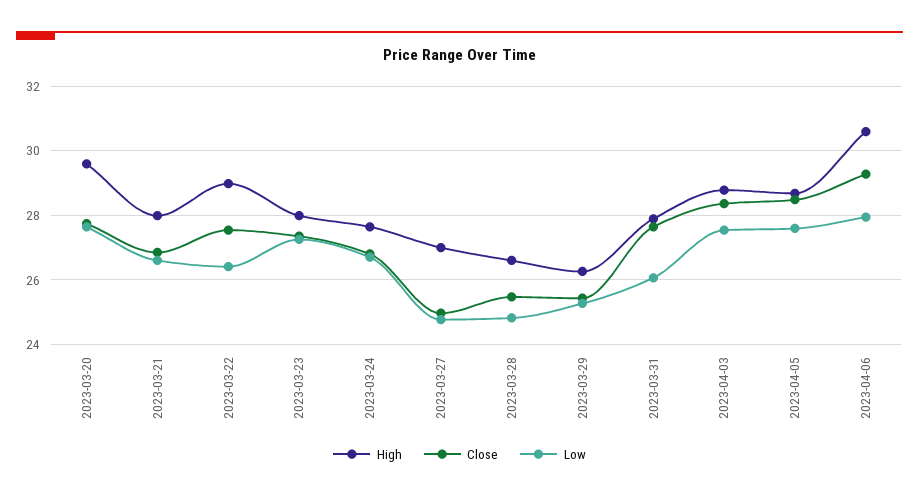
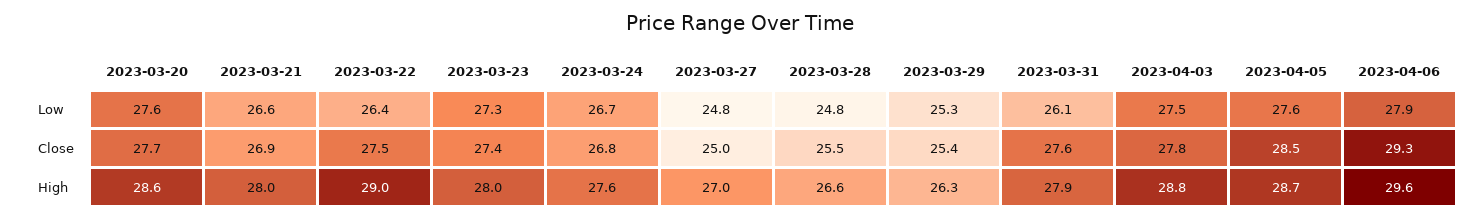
  {
    "High": {
-     "2023-03-20": 29.6,
+     "2023-03-20": 28.6,
      "2023-03-21": 28,
      "2023-03-22": 29,
      "2023-03-23": 28,
      "2023-03-24": 27.6,
      "2023-03-27": 27,
      "2023-03-28": 26.6,
      "2023-03-29": 26.3,
      "2023-03-31": 27.9,
      "2023-04-03": 28.8,
      "2023-04-05": 28.7,
-     "2023-04-06": 30.6
+     "2023-04-06": 29.6
    },
    "Close": {
      "2023-03-20": 27.7,
      "2023-03-21": 26.9,
      "2023-03-22": 27.5,
      "2023-03-23": 27.4,
      "2023-03-24": 26.8,
      "2023-03-27": 25,
      "2023-03-28": 25.5,
      "2023-03-29": 25.4,
      "2023-03-31": 27.6,
-     "2023-04-03": 28.4,
+     "2023-04-03": 27.8,
      "2023-04-05": 28.5,
      "2023-04-06": 29.3
    },
    "Low": {
      "2023-03-20": 27.6,
      "2023-03-21": 26.6,
      "2023-03-22": 26.4,
      "2023-03-23": 27.3,
      "2023-03-24": 26.7,
      "2023-03-27": 24.8,
      "2023-03-28": 24.8,
      "2023-03-29": 25.3,
      "2023-03-31": 26.1,
      "2023-04-03": 27.5,
      "2023-04-05": 27.6,
      "2023-04-06": 27.9
    }
  }

